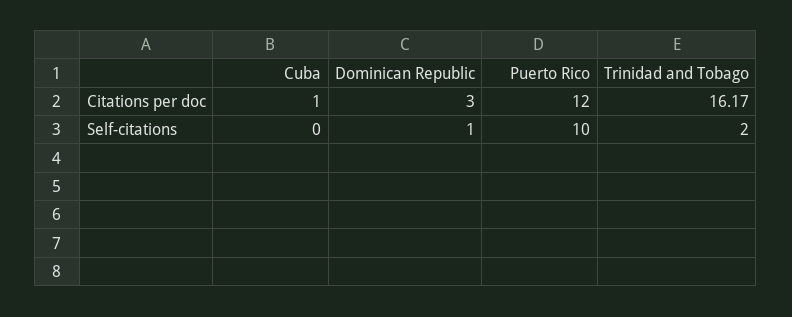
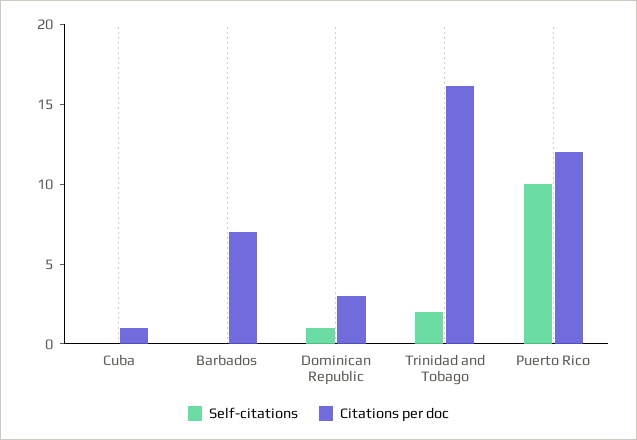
  {
    "Citations per doc": {
      "Cuba": 1,
      "Dominican Republic": 3,
      "Puerto Rico": 12,
-     "Trinidad and Tobago": 16.17
+     "Trinidad and Tobago": 16.17,
+     "Barbados": 7
    },
    "Self-citations": {
      "Cuba": 0,
      "Dominican Republic": 1,
      "Puerto Rico": 10,
-     "Trinidad and Tobago": 2
+     "Trinidad and Tobago": 2,
+     "Barbados": 0
    }
  }

